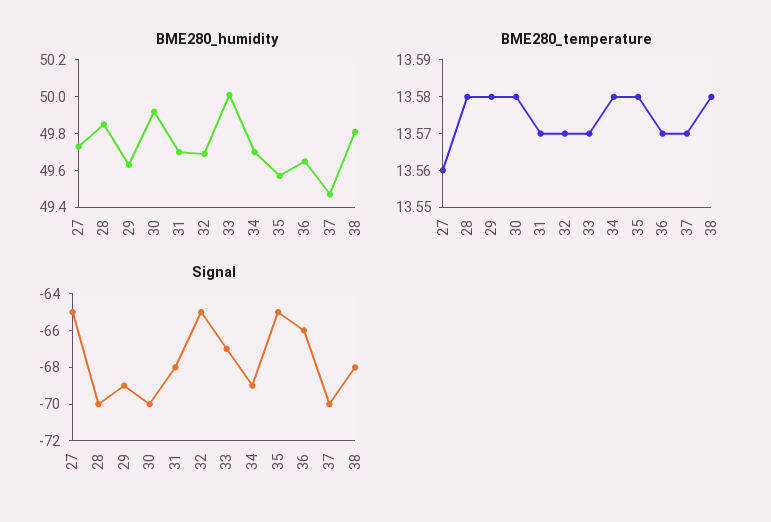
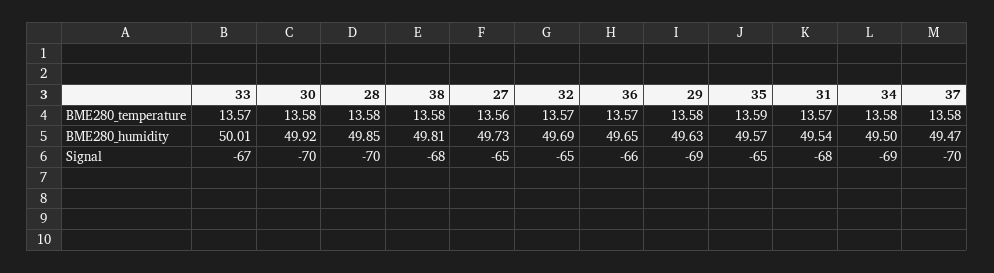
  {
    "BME280_humidity": {
      "27": 49.73,
      "28": 49.85,
      "29": 49.63,
      "30": 49.92,
-     "31": 49.7,
+     "31": 49.54,
      "32": 49.69,
      "33": 50.01,
-     "34": 49.7,
+     "34": 49.5,
      "35": 49.57,
      "36": 49.65,
      "37": 49.47,
      "38": 49.81
    },
    "BME280_temperature": {
      "27": 13.56,
      "28": 13.58,
      "29": 13.58,
      "30": 13.58,
      "31": 13.57,
      "32": 13.57,
      "33": 13.57,
      "34": 13.58,
-     "35": 13.58,
+     "35": 13.59,
      "36": 13.57,
-     "37": 13.57,
+     "37": 13.58,
      "38": 13.58
    },
    "Signal": {
      "27": -65,
      "28": -70,
      "29": -69,
      "30": -70,
      "31": -68,
      "32": -65,
      "33": -67,
      "34": -69,
      "35": -65,
      "36": -66,
      "37": -70,
      "38": -68
    }
  }

